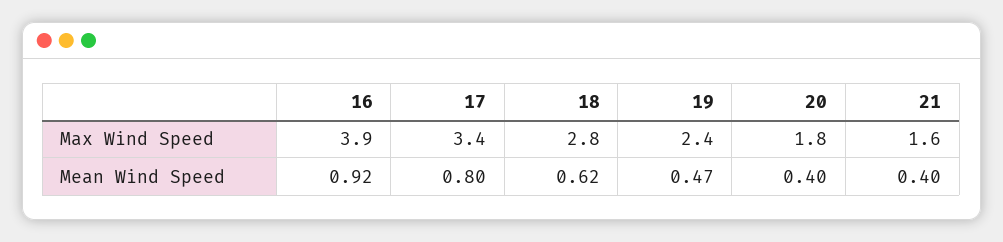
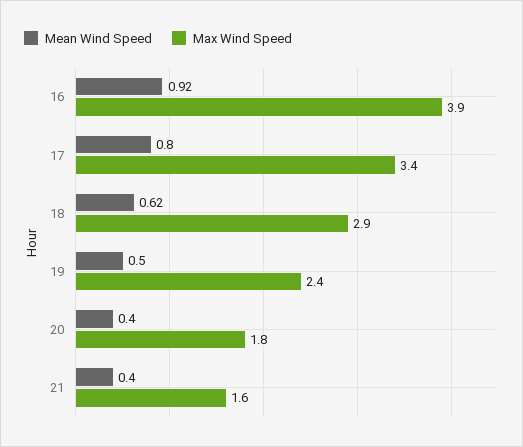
  {
    "Max Wind Speed": {
      "16": 3.9,
      "17": 3.4,
-     "18": 2.8,
+     "18": 2.9,
      "19": 2.4,
      "20": 1.8,
      "21": 1.6
    },
    "Mean Wind Speed": {
      "16": 0.92,
      "17": 0.8,
      "18": 0.62,
-     "19": 0.47,
+     "19": 0.5,
      "20": 0.4,
      "21": 0.4
    }
  }

